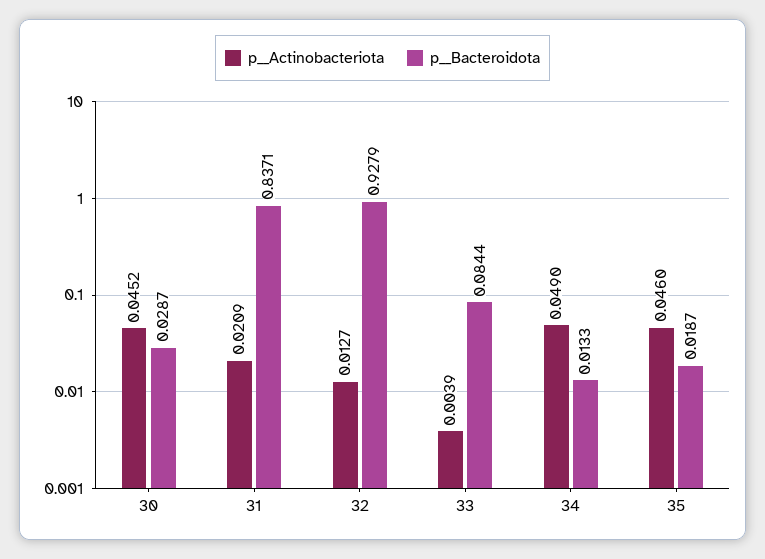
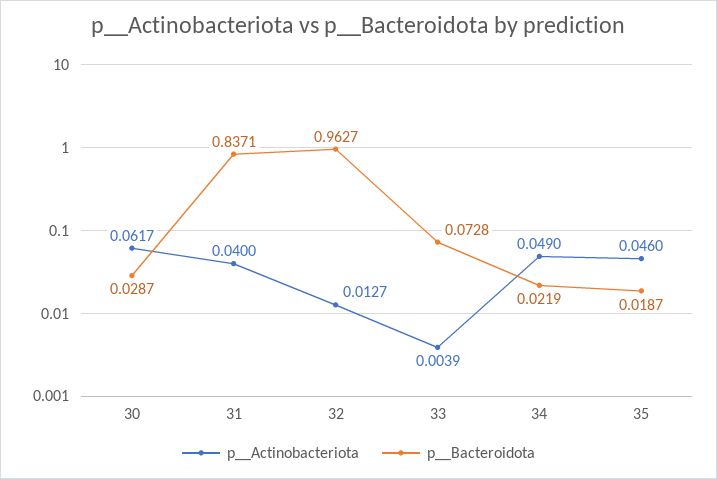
  {
    "p__Actinobacteriota": {
-     "30": 0.0452,
+     "30": 0.0617,
-     "31": 0.0209,
+     "31": 0.04,
      "32": 0.0127,
      "33": 0.0039,
      "34": 0.049,
      "35": 0.046
    },
    "p__Bacteroidota": {
      "30": 0.0287,
      "31": 0.8371,
-     "32": 0.9279,
+     "32": 0.9627,
-     "33": 0.0844,
+     "33": 0.0728,
-     "34": 0.0133,
+     "34": 0.0219,
      "35": 0.0187
    }
  }

